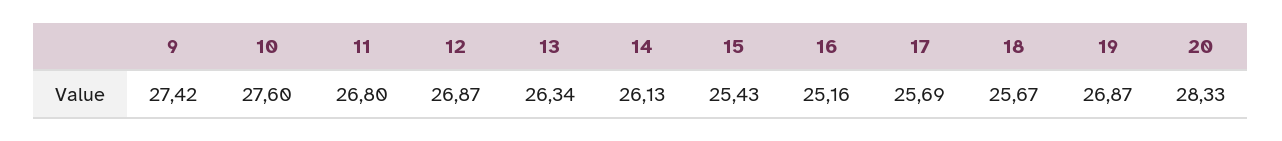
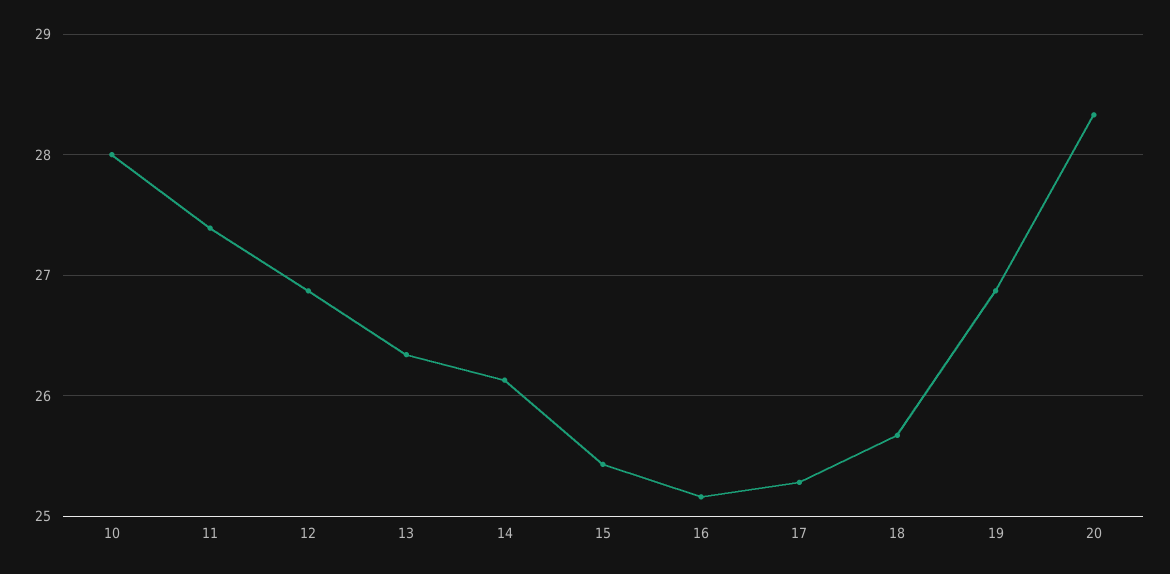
  {
-   "9": 27.42,
-   "10": 27.6,
+   "10": 28,
-   "11": 26.8,
+   "11": 27.4,
    "12": 26.87,
    "13": 26.34,
    "14": 26.13,
    "15": 25.43,
    "16": 25.16,
-   "17": 25.69,
+   "17": 25.3,
    "18": 25.67,
    "19": 26.87,
    "20": 28.33
  }

